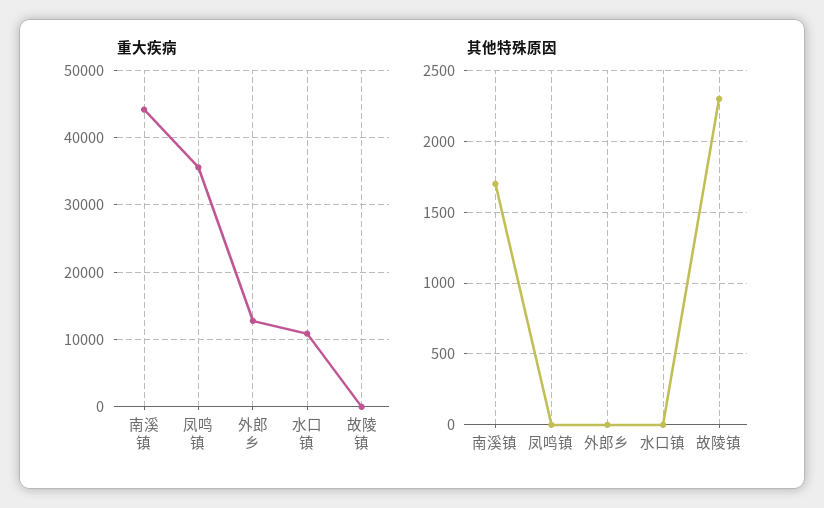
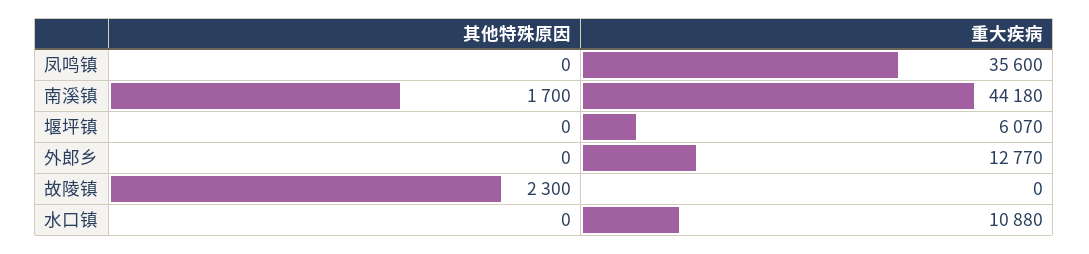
  {
    "重大疾病": {
      "南溪镇": 44180,
      "凤鸣镇": 35600,
      "外郎乡": 12770,
      "水口镇": 10880,
-     "故陵镇": 0
+     "故陵镇": 0,
+     "堰坪镇": 6070
    },
    "其他特殊原因": {
      "南溪镇": 1700,
      "凤鸣镇": 0,
      "外郎乡": 0,
      "水口镇": 0,
-     "故陵镇": 2300
+     "故陵镇": 2300,
+     "堰坪镇": 0
    }
  }

